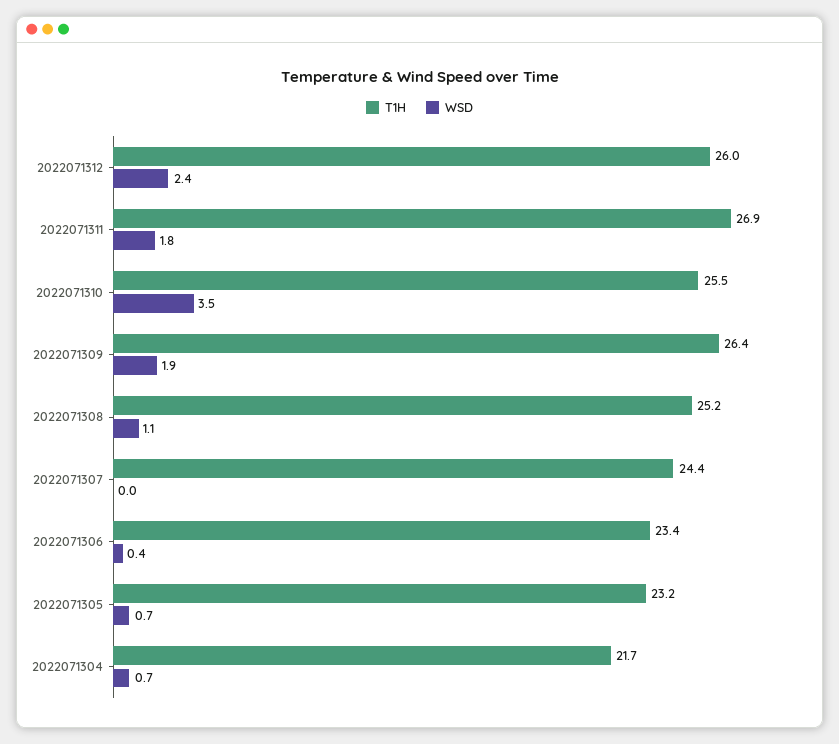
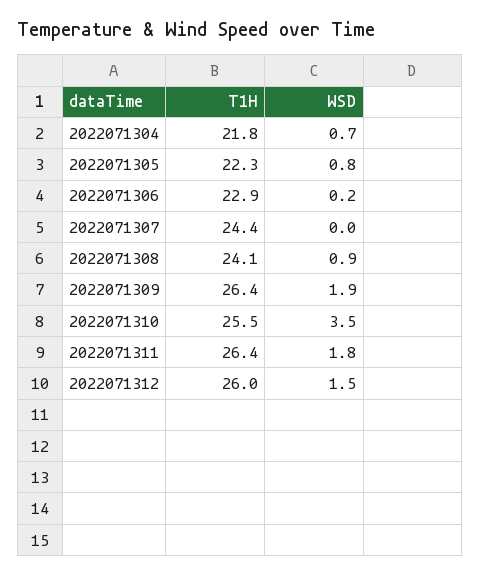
  {
    "T1H": {
      "2022071312": 26,
-     "2022071311": 26.9,
+     "2022071311": 26.4,
      "2022071310": 25.5,
      "2022071309": 26.4,
-     "2022071308": 25.2,
+     "2022071308": 24.1,
      "2022071307": 24.4,
-     "2022071306": 23.4,
+     "2022071306": 22.9,
-     "2022071305": 23.2,
+     "2022071305": 22.3,
-     "2022071304": 21.7
+     "2022071304": 21.8
    },
    "WSD": {
-     "2022071312": 2.4,
+     "2022071312": 1.5,
      "2022071311": 1.8,
      "2022071310": 3.5,
      "2022071309": 1.9,
-     "2022071308": 1.1,
+     "2022071308": 0.9,
      "2022071307": 0,
-     "2022071306": 0.4,
+     "2022071306": 0.2,
-     "2022071305": 0.7,
+     "2022071305": 0.8,
      "2022071304": 0.7
    }
  }

